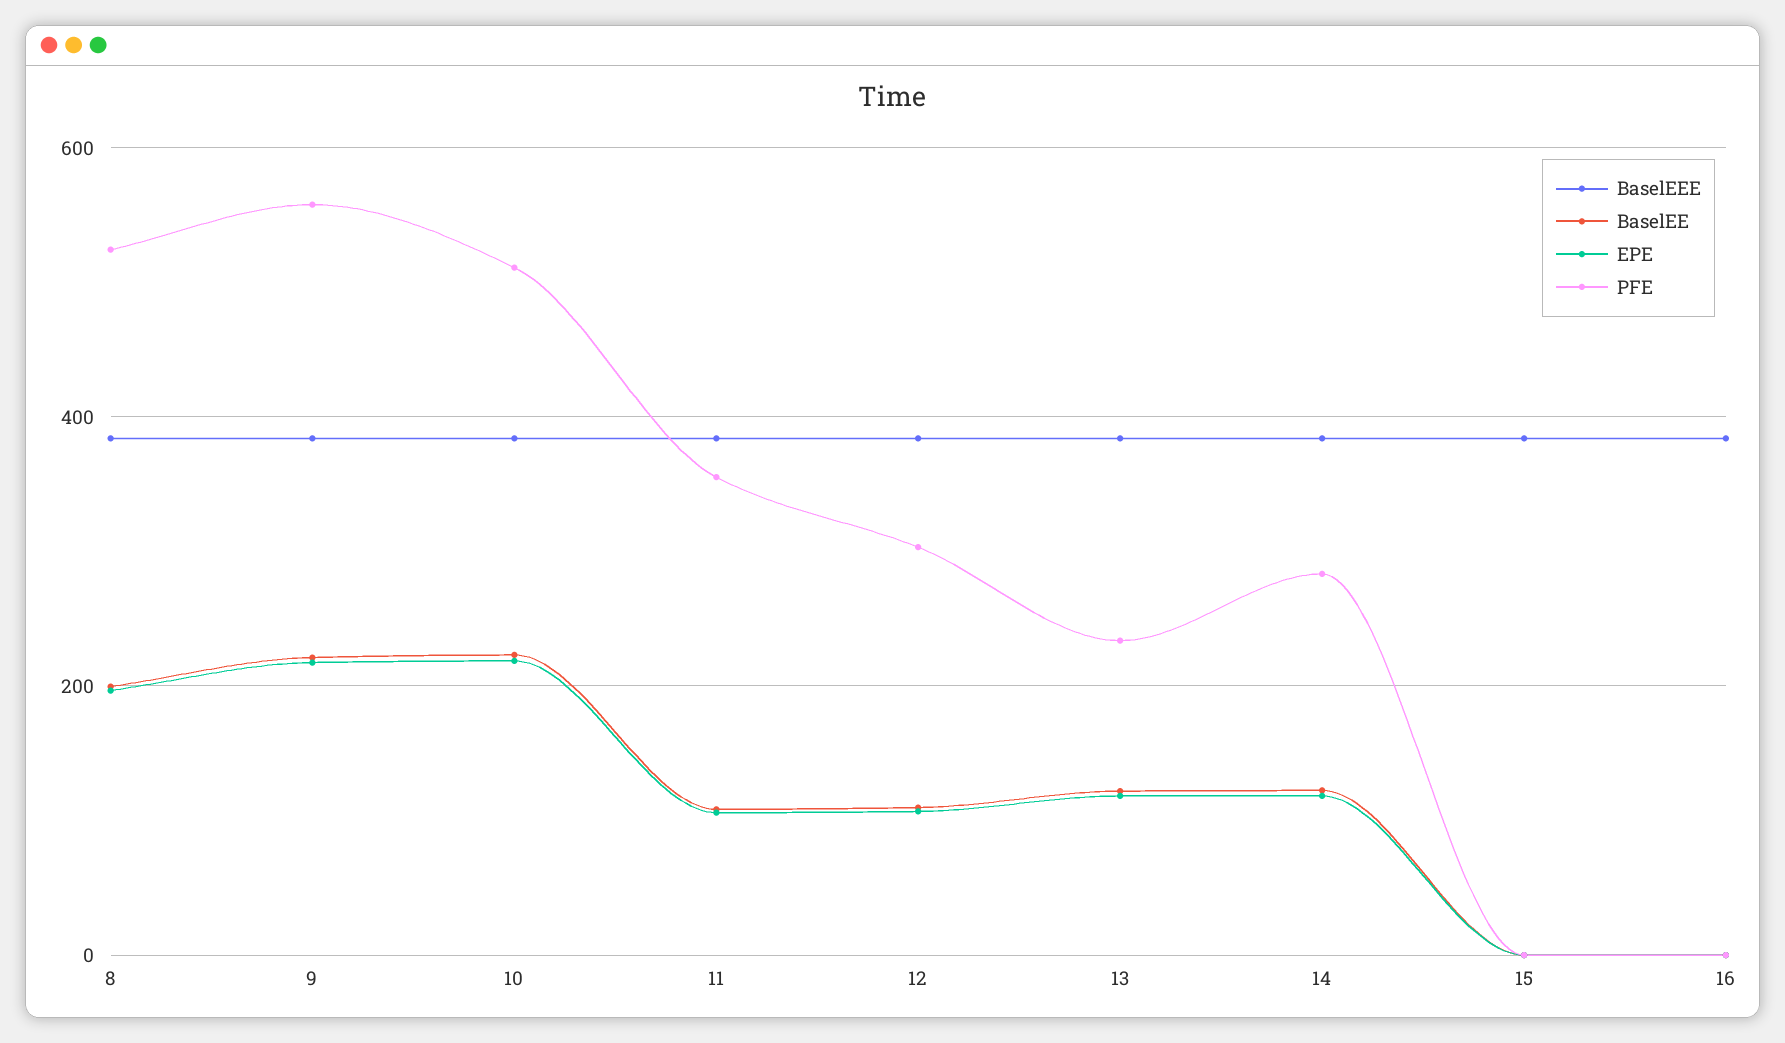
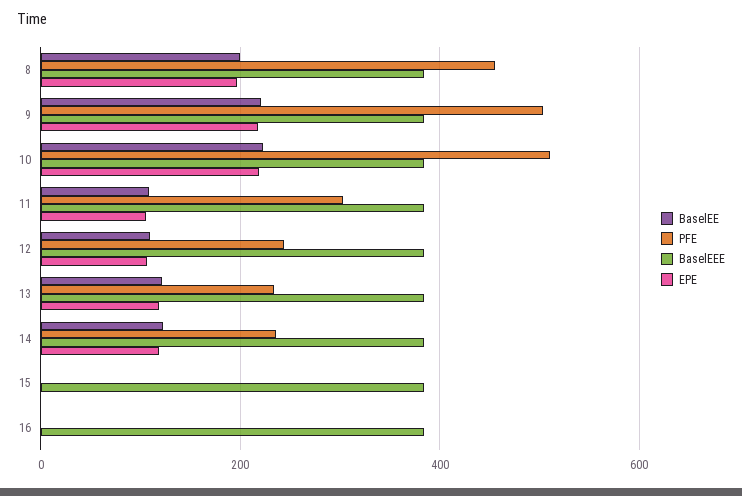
  {
    "BaselEEE": {
      "8": 380,
      "9": 380,
      "10": 380,
      "11": 380,
      "12": 380,
      "13": 380,
      "14": 380,
      "15": 380,
      "16": 380
    },
    "BaselEE": {
      "8": 200,
      "9": 220,
      "10": 220,
      "11": 100,
      "12": 100,
      "13": 120,
      "14": 120,
      "15": 0,
      "16": 0
    },
    "EPE": {
      "8": 200,
      "9": 220,
      "10": 220,
      "11": 100,
      "12": 100,
      "13": 120,
      "14": 120,
      "15": 0,
      "16": 0
    },
    "PFE": {
-     "8": 520,
+     "8": 460,
-     "9": 560,
+     "9": 500,
      "10": 520,
-     "11": 360,
+     "11": 300,
-     "12": 300,
+     "12": 240,
      "13": 240,
-     "14": 280,
+     "14": 240,
      "15": 0,
      "16": 0
    }
  }

